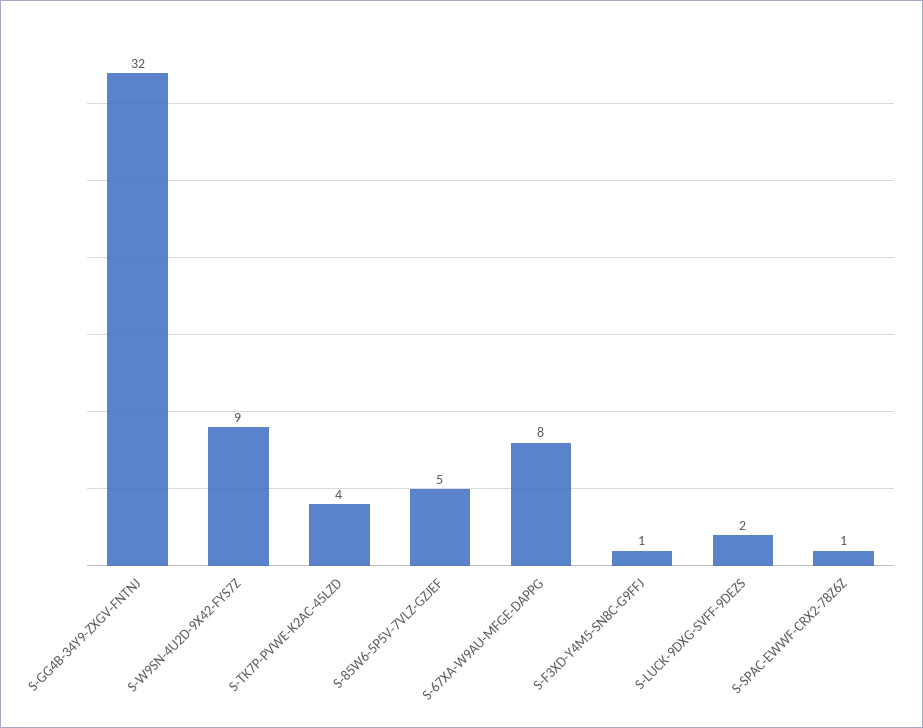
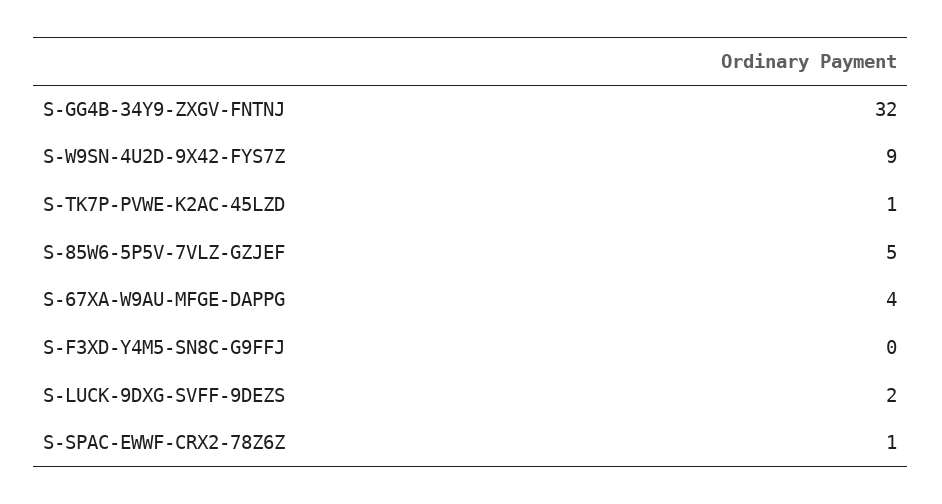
  {
    "S-GG4B-34Y9-ZXGV-FNTNJ": 32,
    "S-W9SN-4U2D-9X42-FYS7Z": 9,
-   "S-TK7P-PVWE-K2AC-45LZD": 4,
+   "S-TK7P-PVWE-K2AC-45LZD": 1,
    "S-85W6-5P5V-7VLZ-GZJEF": 5,
-   "S-67XA-W9AU-MFGE-DAPPG": 8,
+   "S-67XA-W9AU-MFGE-DAPPG": 4,
-   "S-F3XD-Y4M5-SN8C-G9FFJ": 1,
+   "S-F3XD-Y4M5-SN8C-G9FFJ": 0,
    "S-LUCK-9DXG-SVFF-9DEZS": 2,
    "S-SPAC-EWWF-CRX2-78Z6Z": 1
  }

